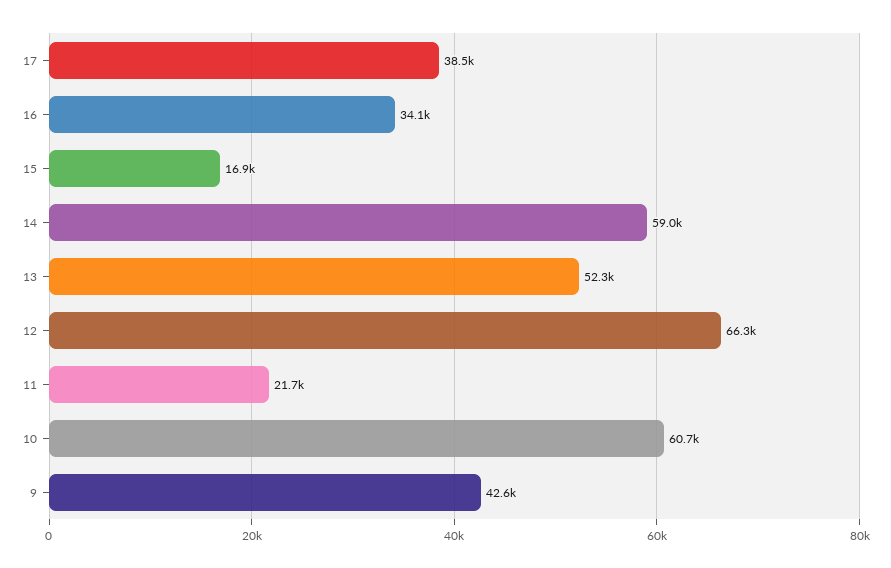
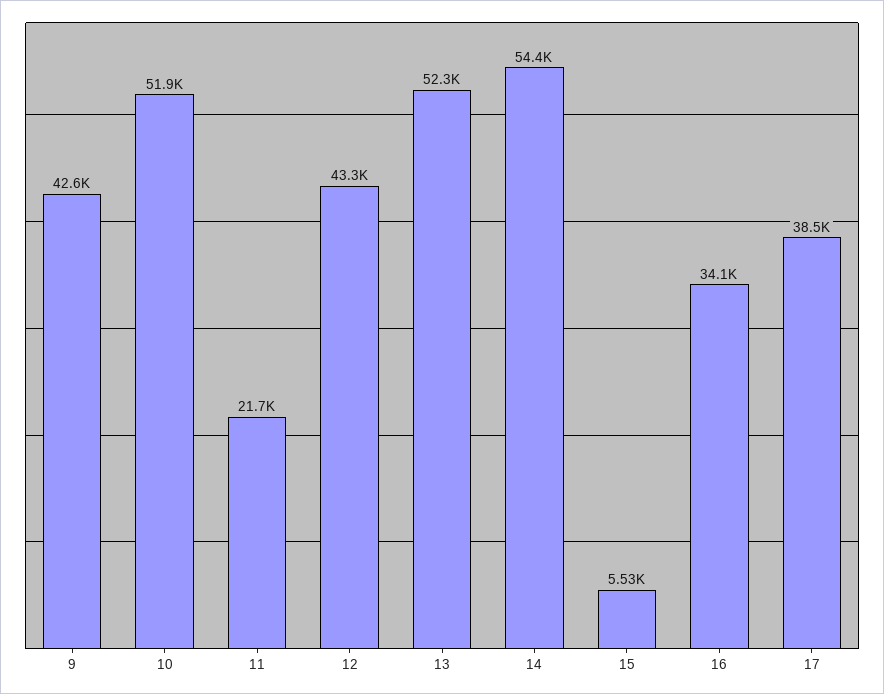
  {
    "17": 38500,
    "16": 34100,
-   "15": 16900,
+   "15": 5530,
-   "14": 59000,
+   "14": 54400,
    "13": 52300,
-   "12": 66300,
+   "12": 43300,
    "11": 21700,
-   "10": 60700,
+   "10": 51900,
    "9": 42600
  }

